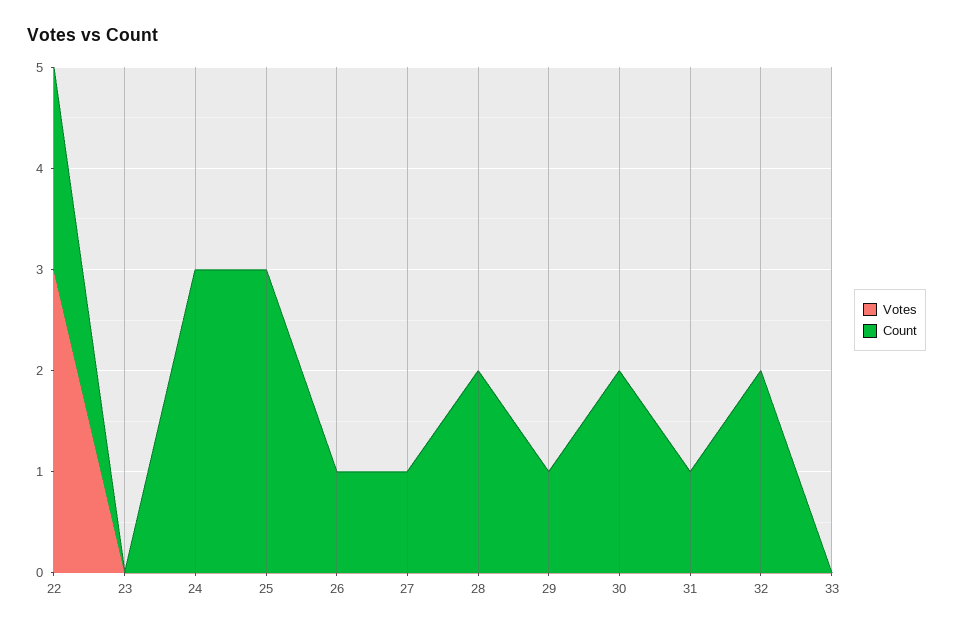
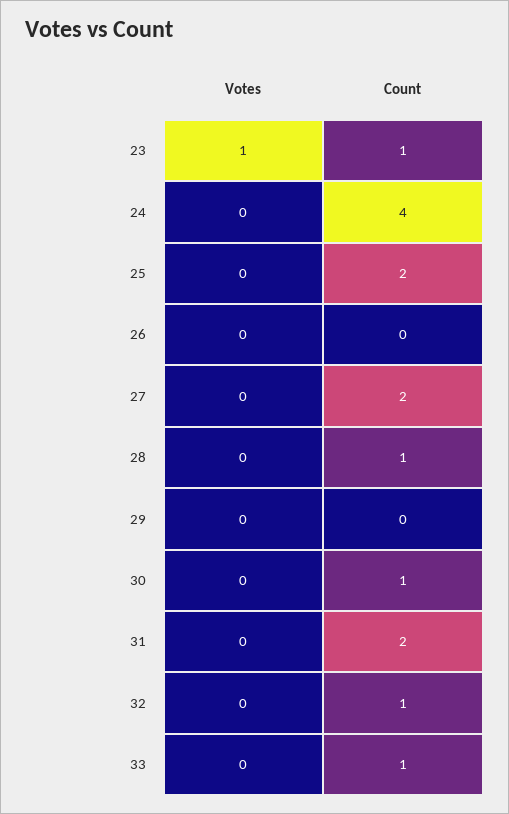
  {
    "Votes": {
-     "22": 3,
-     "23": 0,
+     "23": 1,
      "24": 0,
      "25": 0,
      "26": 0,
      "27": 0,
      "28": 0,
      "29": 0,
      "30": 0,
      "31": 0,
      "32": 0,
      "33": 0
    },
    "Count": {
-     "22": 2,
-     "23": 0,
+     "23": 1,
-     "24": 3,
+     "24": 4,
-     "25": 3,
+     "25": 2,
-     "26": 1,
+     "26": 0,
-     "27": 1,
+     "27": 2,
-     "28": 2,
+     "28": 1,
-     "29": 1,
+     "29": 0,
-     "30": 2,
+     "30": 1,
-     "31": 1,
+     "31": 2,
-     "32": 2,
+     "32": 1,
-     "33": 0
+     "33": 1
    }
  }

